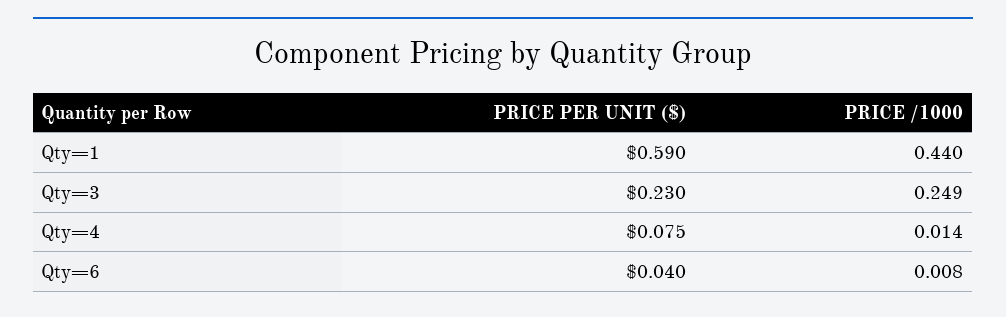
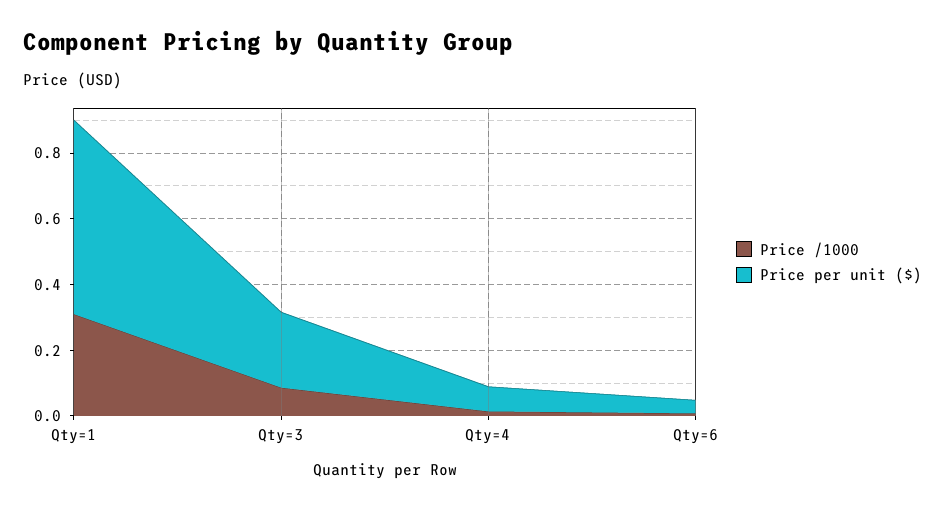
  {
    "PRICE PER UNIT ($)": {
      "Qty=1": 0.59,
      "Qty=3": 0.23,
      "Qty=4": 0.075,
      "Qty=6": 0.04
    },
    "PRICE /1000": {
-     "Qty=1": 0.44,
+     "Qty=1": 0.3,
-     "Qty=3": 0.249,
+     "Qty=3": 0.1,
      "Qty=4": 0.014,
      "Qty=6": 0.008
    }
  }

